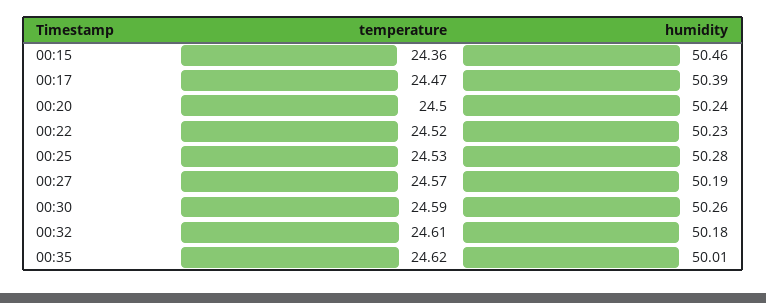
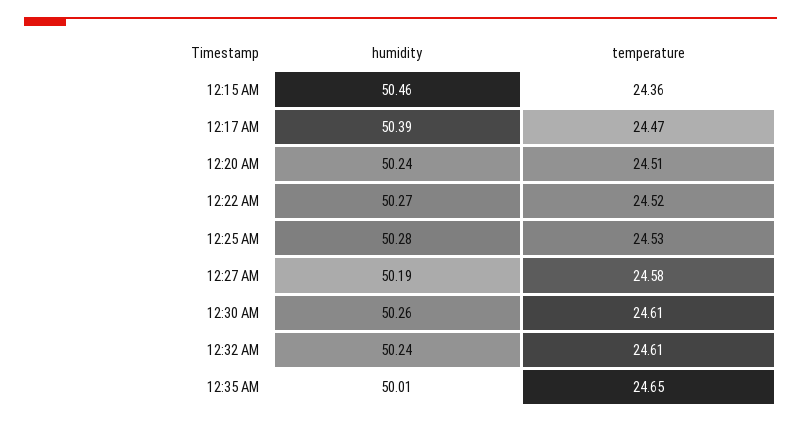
  {
    "temperature": {
      "00:15": 24.36,
      "00:17": 24.47,
-     "00:20": 24.5,
+     "00:20": 24.51,
      "00:22": 24.52,
      "00:25": 24.53,
-     "00:27": 24.57,
+     "00:27": 24.58,
-     "00:30": 24.59,
+     "00:30": 24.61,
      "00:32": 24.61,
-     "00:35": 24.62
+     "00:35": 24.65
    },
    "humidity": {
      "00:15": 50.46,
      "00:17": 50.39,
      "00:20": 50.24,
-     "00:22": 50.23,
+     "00:22": 50.27,
      "00:25": 50.28,
      "00:27": 50.19,
      "00:30": 50.26,
-     "00:32": 50.18,
+     "00:32": 50.24,
      "00:35": 50.01
    }
  }

